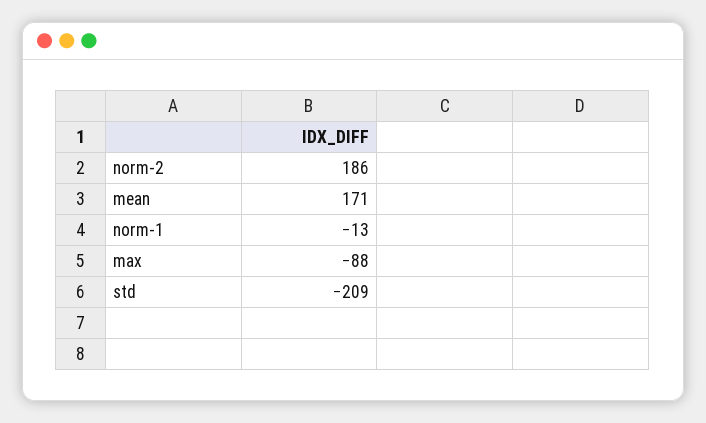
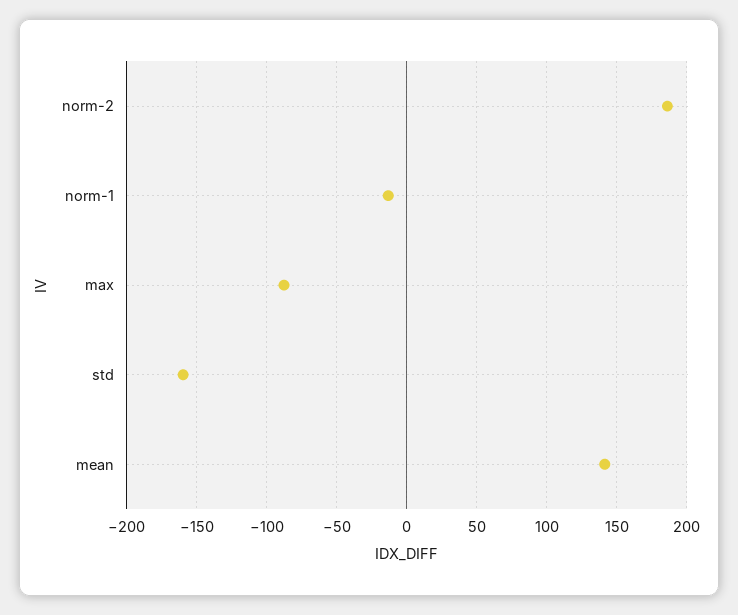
  {
    "norm-2": 186,
-   "mean": 171,
+   "mean": 140,
    "norm-1": -13,
    "max": -88,
-   "std": -209
+   "std": -160
  }

